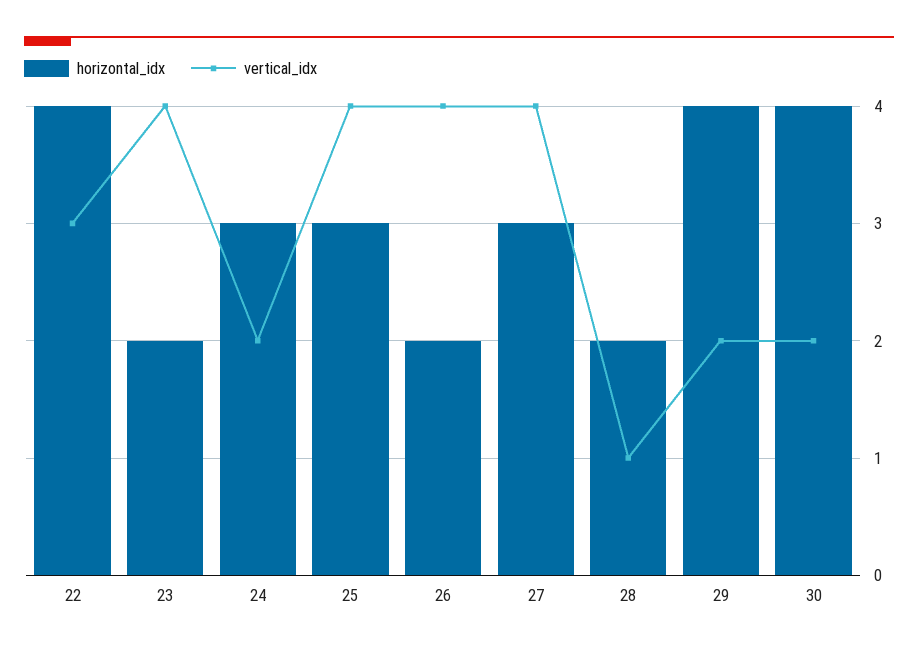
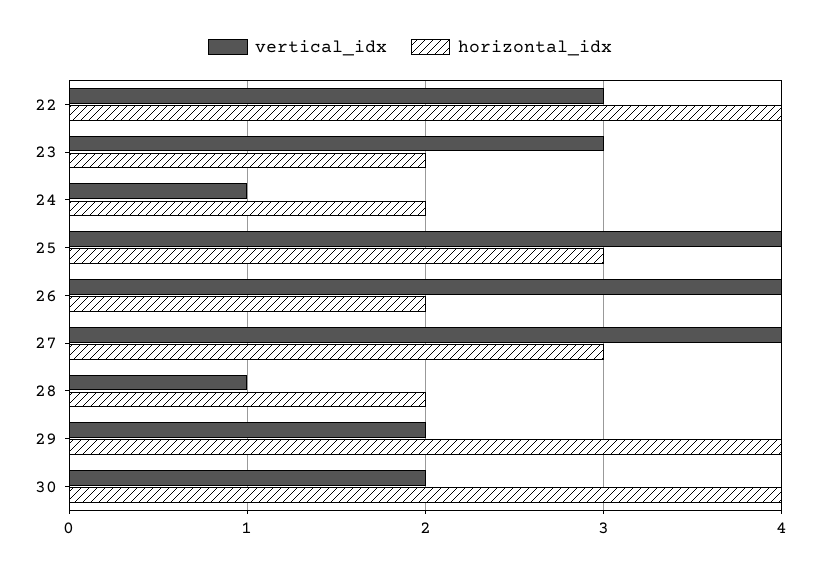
  {
    "horizontal_idx": {
      "22": 4,
      "23": 2,
-     "24": 3,
+     "24": 2,
      "25": 3,
      "26": 2,
      "27": 3,
      "28": 2,
      "29": 4,
      "30": 4
    },
    "vertical_idx": {
      "22": 3,
-     "23": 4,
+     "23": 3,
-     "24": 2,
+     "24": 1,
      "25": 4,
      "26": 4,
      "27": 4,
      "28": 1,
      "29": 2,
      "30": 2
    }
  }

